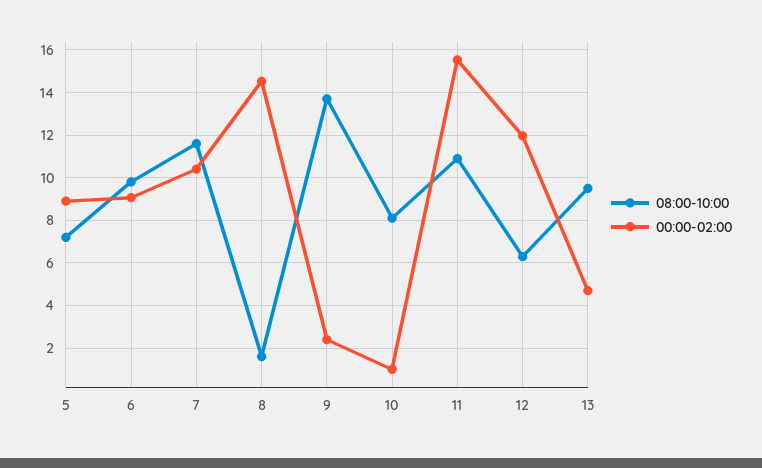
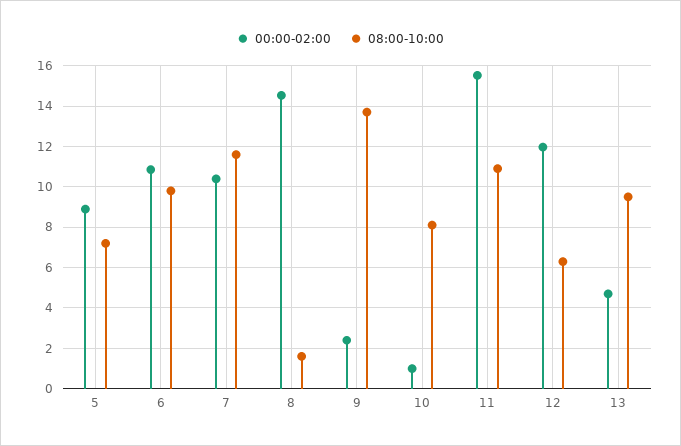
  {
    "08:00-10:00": {
      "5": 7,
      "6": 10,
      "7": 11.5,
      "8": 1.5,
      "9": 13.5,
      "10": 8,
      "11": 11,
      "12": 6.5,
      "13": 9.5
    },
    "00:00-02:00": {
      "5": 9,
-     "6": 9,
+     "6": 11,
      "7": 10.5,
      "8": 14.5,
      "9": 2.5,
      "10": 1,
      "11": 15.5,
      "12": 12,
      "13": 4.5
    }
  }

